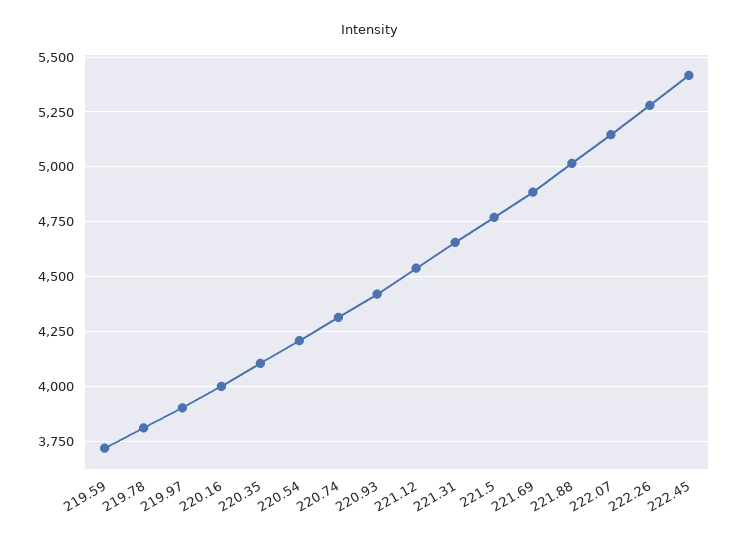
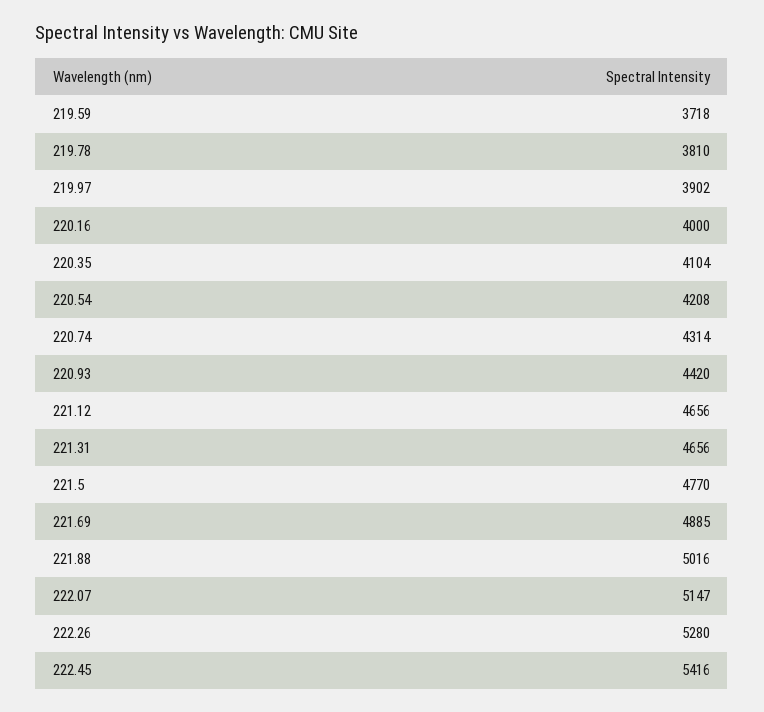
  {
    "219.59": 3718,
    "219.78": 3810,
    "219.97": 3902,
    "220.16": 4000,
    "220.35": 4104,
    "220.54": 4208,
    "220.74": 4314,
    "220.93": 4420,
-   "221.12": 4550,
+   "221.12": 4656,
    "221.31": 4656,
    "221.5": 4770,
    "221.69": 4885,
    "221.88": 5016,
    "222.07": 5147,
    "222.26": 5280,
    "222.45": 5416
  }

